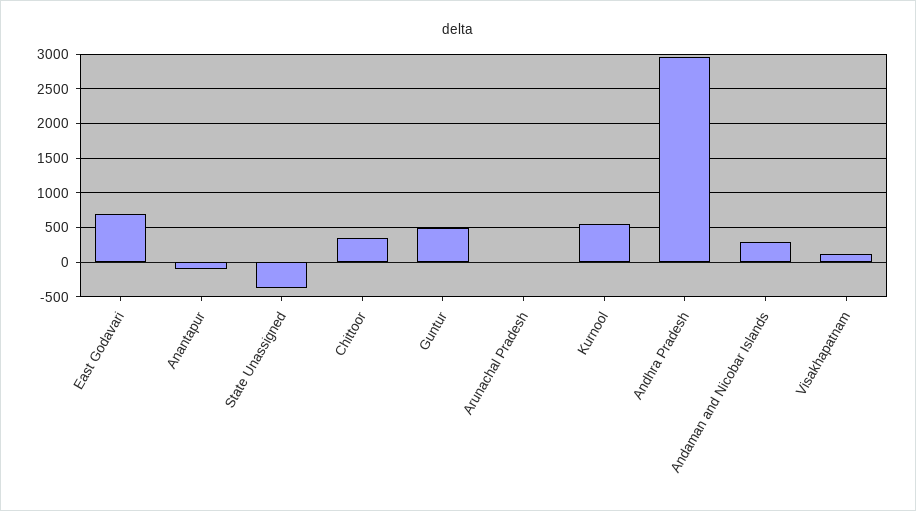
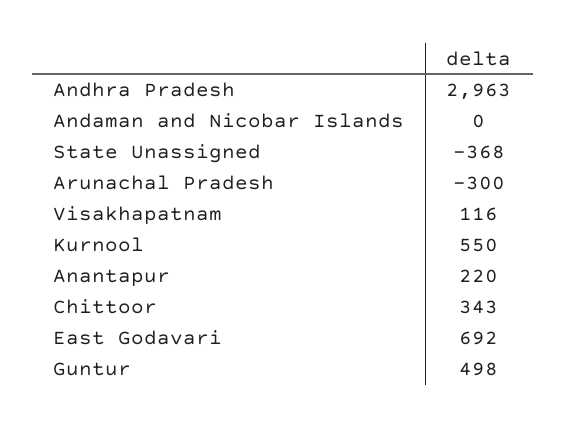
  {
    "East Godavari": 692,
-   "Anantapur": -100,
+   "Anantapur": 220,
    "State Unassigned": -368,
    "Chittoor": 343,
    "Guntur": 498,
-   "Arunachal Pradesh": 0,
+   "Arunachal Pradesh": -300,
    "Kurnool": 550,
    "Andhra Pradesh": 2963,
-   "Andaman and Nicobar Islands": 300,
+   "Andaman and Nicobar Islands": 0,
    "Visakhapatnam": 116
  }

